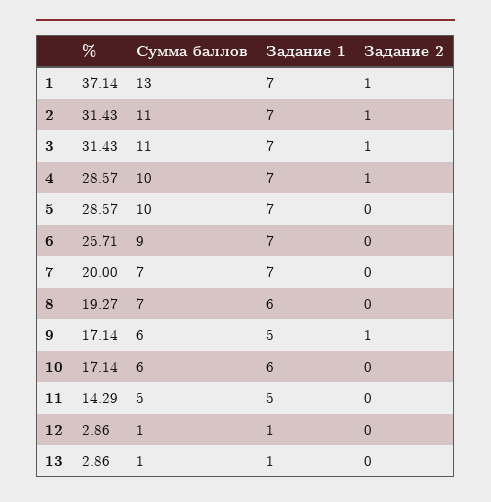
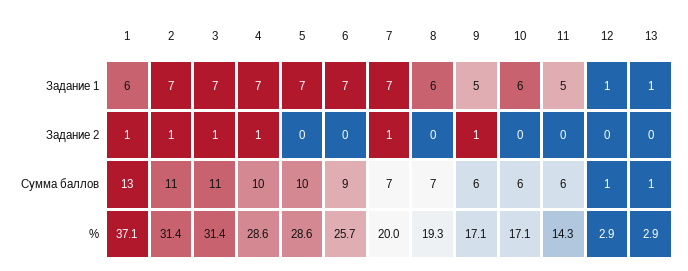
  {
    "%": {
      "1": 37.14,
      "2": 31.43,
      "3": 31.43,
      "4": 28.57,
      "5": 28.57,
      "6": 25.71,
      "7": 20,
      "8": 19.27,
      "9": 17.14,
      "10": 17.14,
      "11": 14.29,
      "12": 2.86,
      "13": 2.86
    },
    "Сумма баллов": {
      "1": 13,
      "2": 11,
      "3": 11,
      "4": 10,
      "5": 10,
      "6": 9,
      "7": 7,
      "8": 7,
      "9": 6,
      "10": 6,
-     "11": 5,
+     "11": 6,
      "12": 1,
      "13": 1
    },
    "Задание 1": {
-     "1": 7,
+     "1": 6,
      "2": 7,
      "3": 7,
      "4": 7,
      "5": 7,
      "6": 7,
      "7": 7,
      "8": 6,
      "9": 5,
      "10": 6,
      "11": 5,
      "12": 1,
      "13": 1
    },
    "Задание 2": {
      "1": 1,
      "2": 1,
      "3": 1,
      "4": 1,
      "5": 0,
      "6": 0,
-     "7": 0,
+     "7": 1,
      "8": 0,
      "9": 1,
      "10": 0,
      "11": 0,
      "12": 0,
      "13": 0
    }
  }

